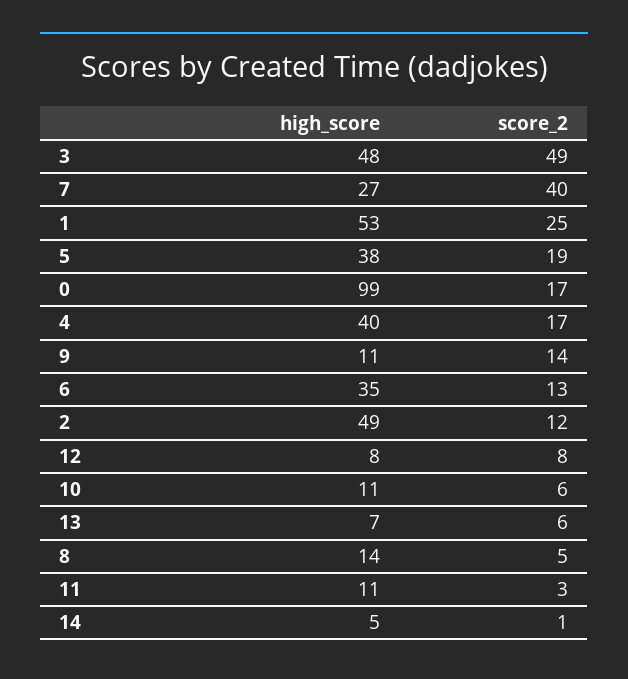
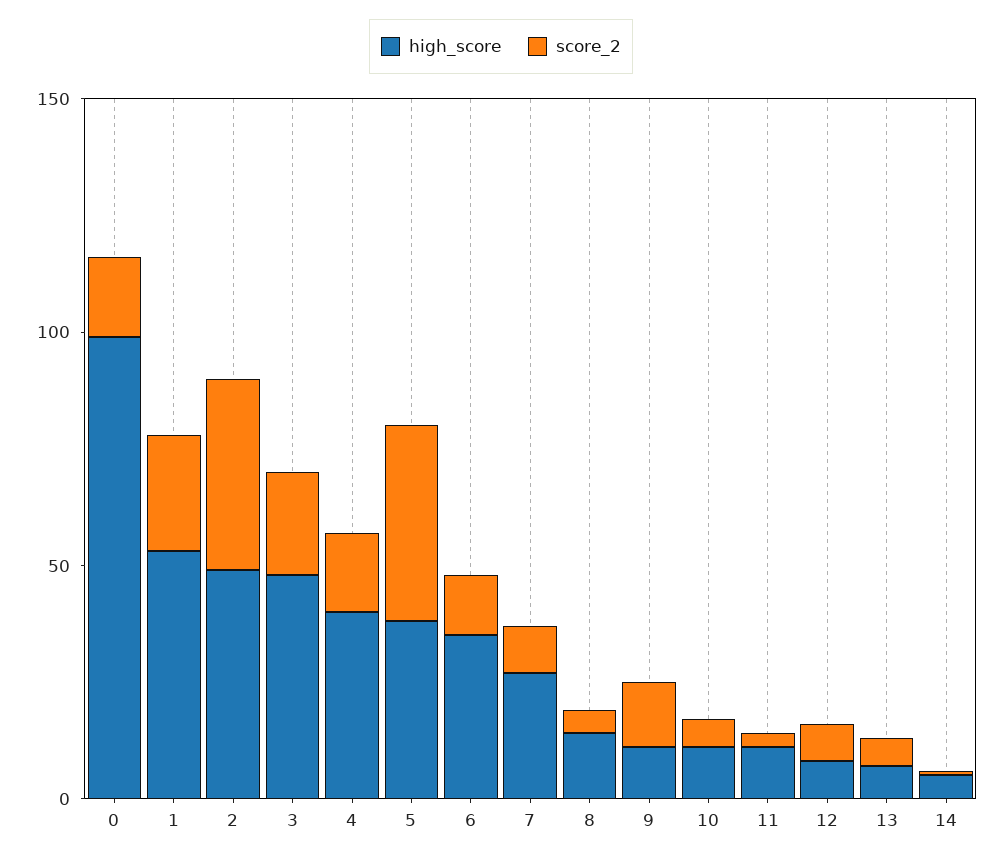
  {
    "high_score": {
      "3": 48,
      "7": 27,
      "1": 53,
      "5": 38,
      "0": 99,
      "4": 40,
      "9": 11,
      "6": 35,
      "2": 49,
      "12": 8,
      "10": 11,
      "13": 7,
      "8": 14,
      "11": 11,
      "14": 5
    },
    "score_2": {
-     "3": 49,
+     "3": 20,
-     "7": 40,
+     "7": 10,
      "1": 25,
-     "5": 19,
+     "5": 40,
      "0": 17,
      "4": 17,
      "9": 14,
      "6": 13,
-     "2": 12,
+     "2": 40,
      "12": 8,
      "10": 6,
      "13": 6,
      "8": 5,
      "11": 3,
      "14": 1
    }
  }

